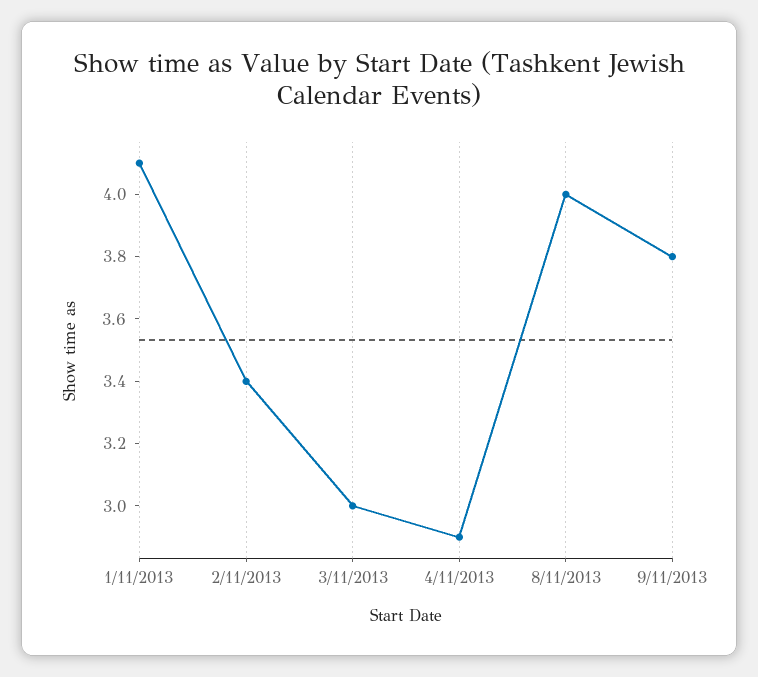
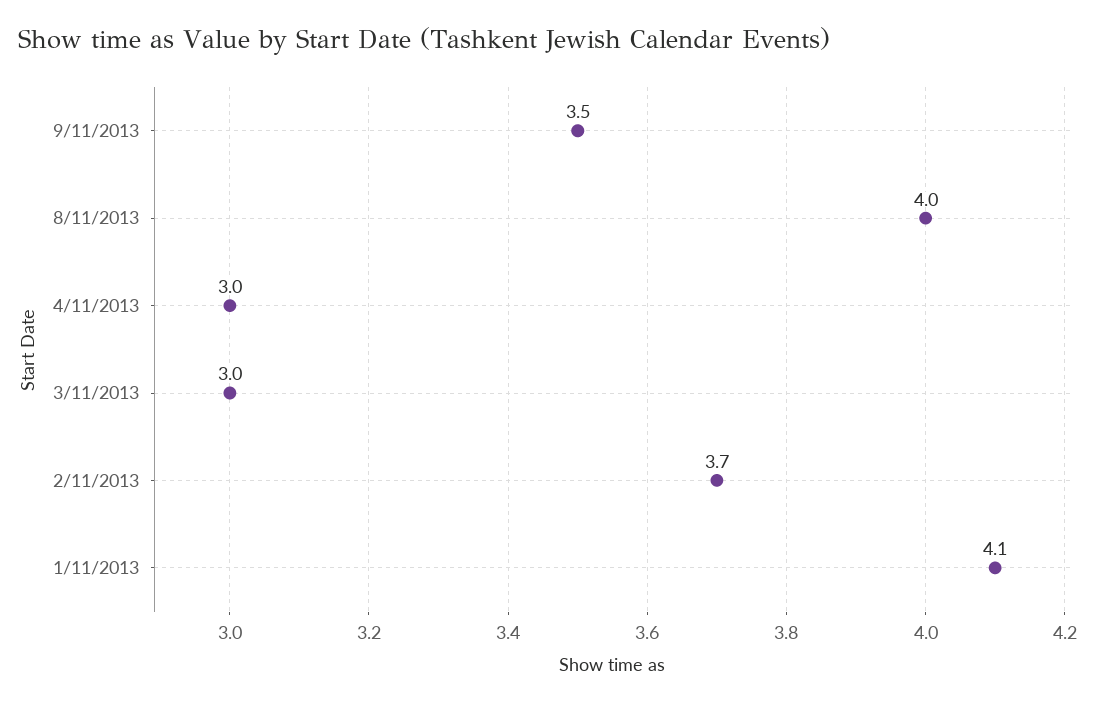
  {
    "1/11/2013": 4.1,
-   "2/11/2013": 3.4,
+   "2/11/2013": 3.7,
    "3/11/2013": 3,
-   "4/11/2013": 2.9,
+   "4/11/2013": 3,
    "8/11/2013": 4,
-   "9/11/2013": 3.8
+   "9/11/2013": 3.5
  }

